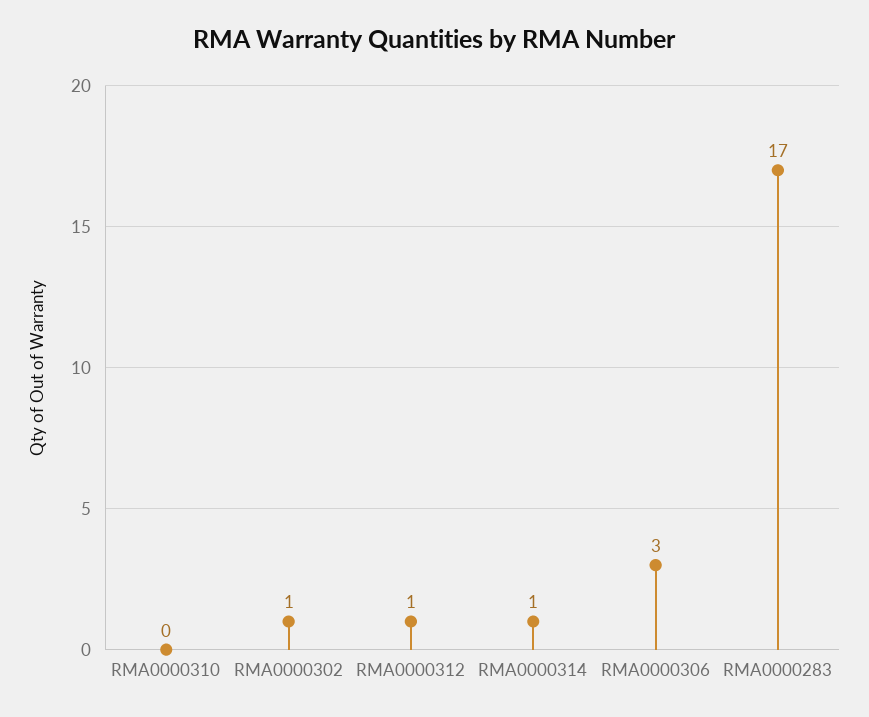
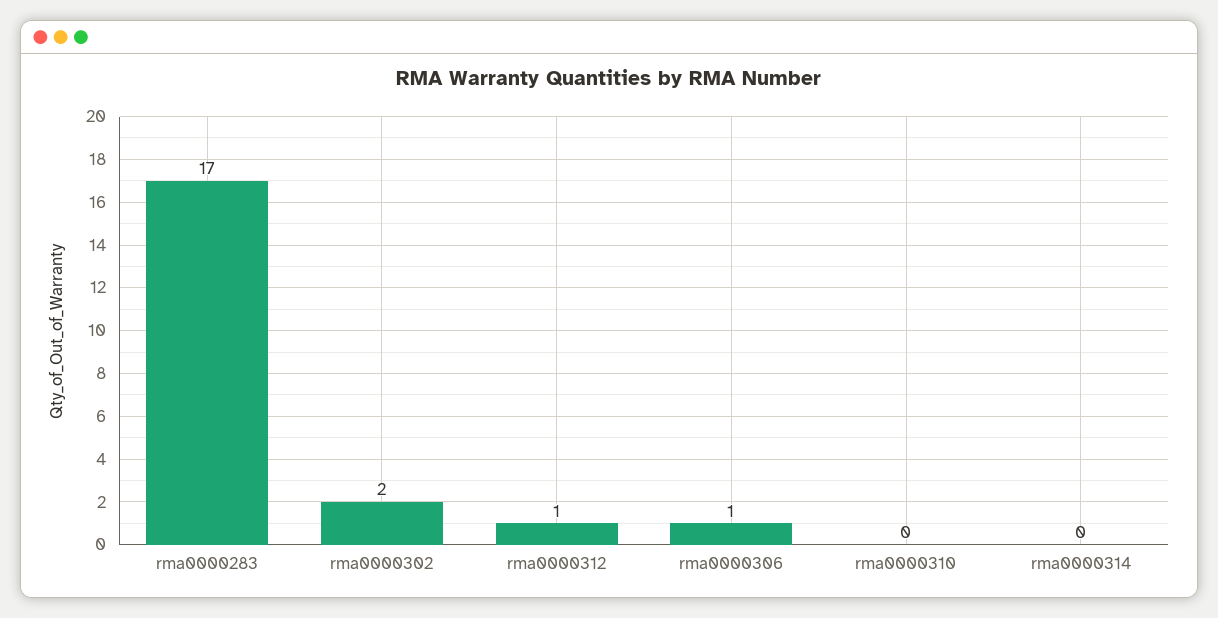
  {
    "RMA0000310": 0,
-   "RMA0000302": 1,
+   "RMA0000302": 2,
    "RMA0000312": 1,
-   "RMA0000314": 1,
+   "RMA0000314": 0,
-   "RMA0000306": 3,
+   "RMA0000306": 1,
    "RMA0000283": 17
  }

